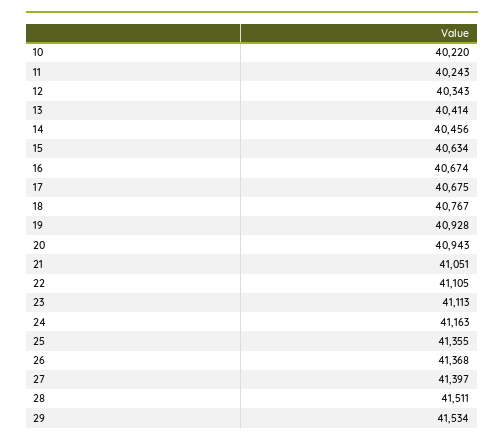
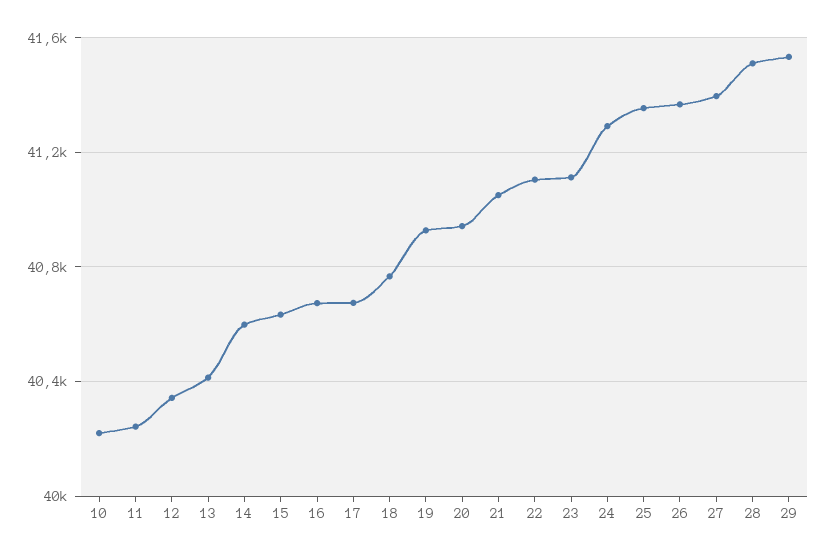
  {
    "10": 40220,
    "11": 40243,
    "12": 40343,
    "13": 40414,
-   "14": 40456,
+   "14": 40600,
    "15": 40634,
    "16": 40674,
    "17": 40675,
    "18": 40767,
    "19": 40928,
    "20": 40943,
    "21": 41051,
    "22": 41105,
    "23": 41113,
-   "24": 41163,
+   "24": 41300,
    "25": 41355,
    "26": 41368,
    "27": 41397,
    "28": 41511,
    "29": 41534
  }

